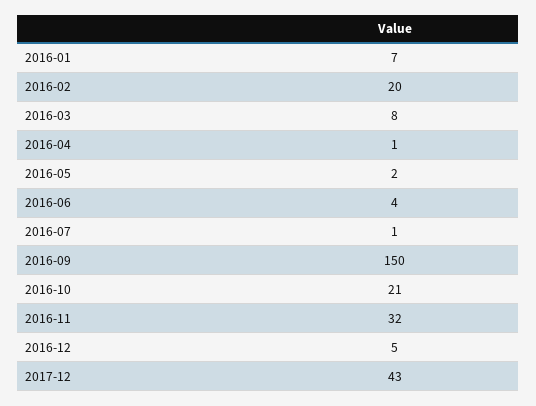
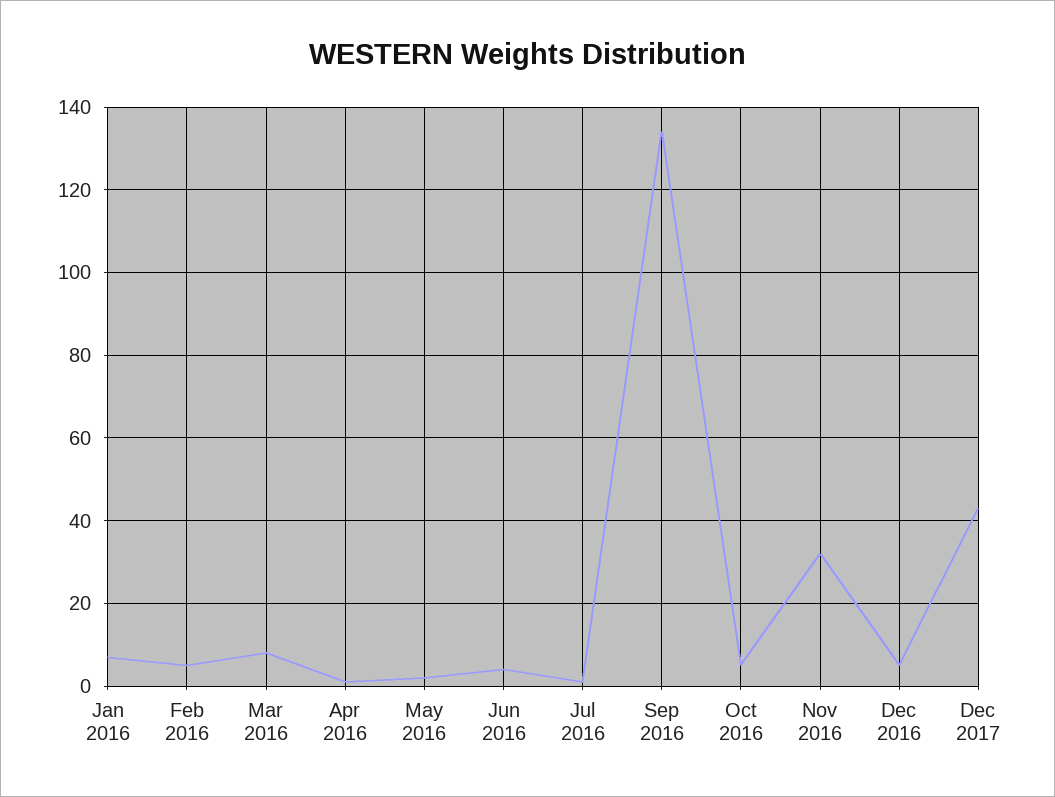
  {
    "2016-01": 7,
-   "2016-02": 20,
+   "2016-02": 5,
    "2016-03": 8,
    "2016-04": 1,
    "2016-05": 2,
    "2016-06": 4,
    "2016-07": 1,
-   "2016-09": 150,
+   "2016-09": 135,
-   "2016-10": 21,
+   "2016-10": 5,
    "2016-11": 32,
    "2016-12": 5,
    "2017-12": 43
  }

